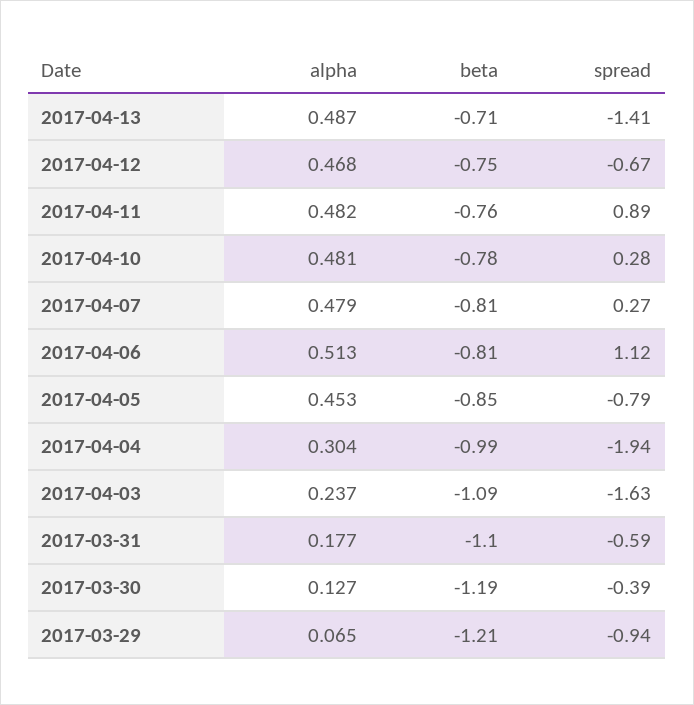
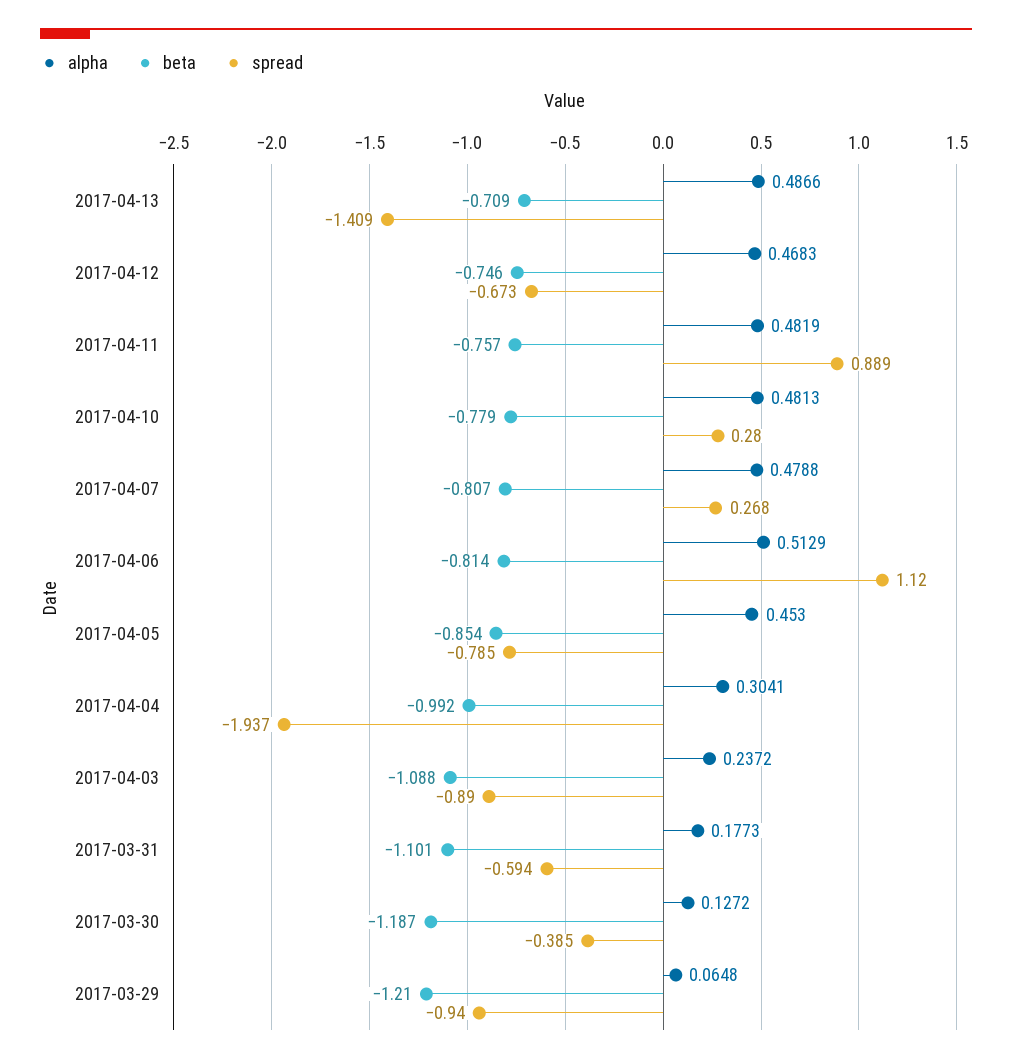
  {
    "alpha": {
      "2017-04-13": 0.4866,
      "2017-04-12": 0.4683,
      "2017-04-11": 0.4819,
      "2017-04-10": 0.4813,
      "2017-04-07": 0.4788,
      "2017-04-06": 0.5129,
      "2017-04-05": 0.453,
      "2017-04-04": 0.3041,
      "2017-04-03": 0.2372,
      "2017-03-31": 0.1773,
      "2017-03-30": 0.1272,
      "2017-03-29": 0.0648
    },
    "beta": {
      "2017-04-13": -0.709,
      "2017-04-12": -0.746,
      "2017-04-11": -0.757,
      "2017-04-10": -0.779,
      "2017-04-07": -0.807,
      "2017-04-06": -0.814,
      "2017-04-05": -0.854,
      "2017-04-04": -0.992,
      "2017-04-03": -1.088,
      "2017-03-31": -1.101,
      "2017-03-30": -1.187,
      "2017-03-29": -1.21
    },
    "spread": {
      "2017-04-13": -1.409,
      "2017-04-12": -0.673,
      "2017-04-11": 0.889,
      "2017-04-10": 0.28,
      "2017-04-07": 0.268,
      "2017-04-06": 1.12,
      "2017-04-05": -0.785,
      "2017-04-04": -1.937,
-     "2017-04-03": -1.63,
+     "2017-04-03": -0.89,
      "2017-03-31": -0.594,
      "2017-03-30": -0.385,
      "2017-03-29": -0.94
    }
  }

